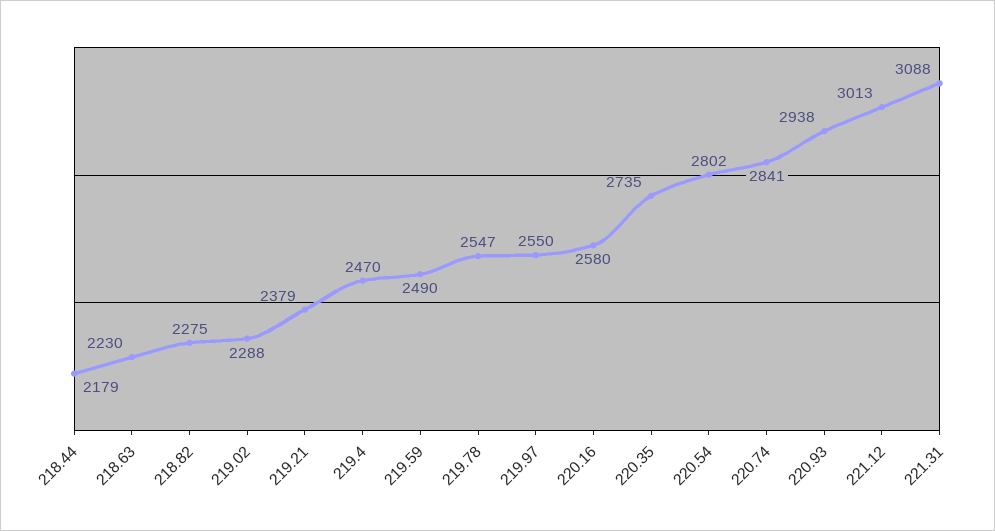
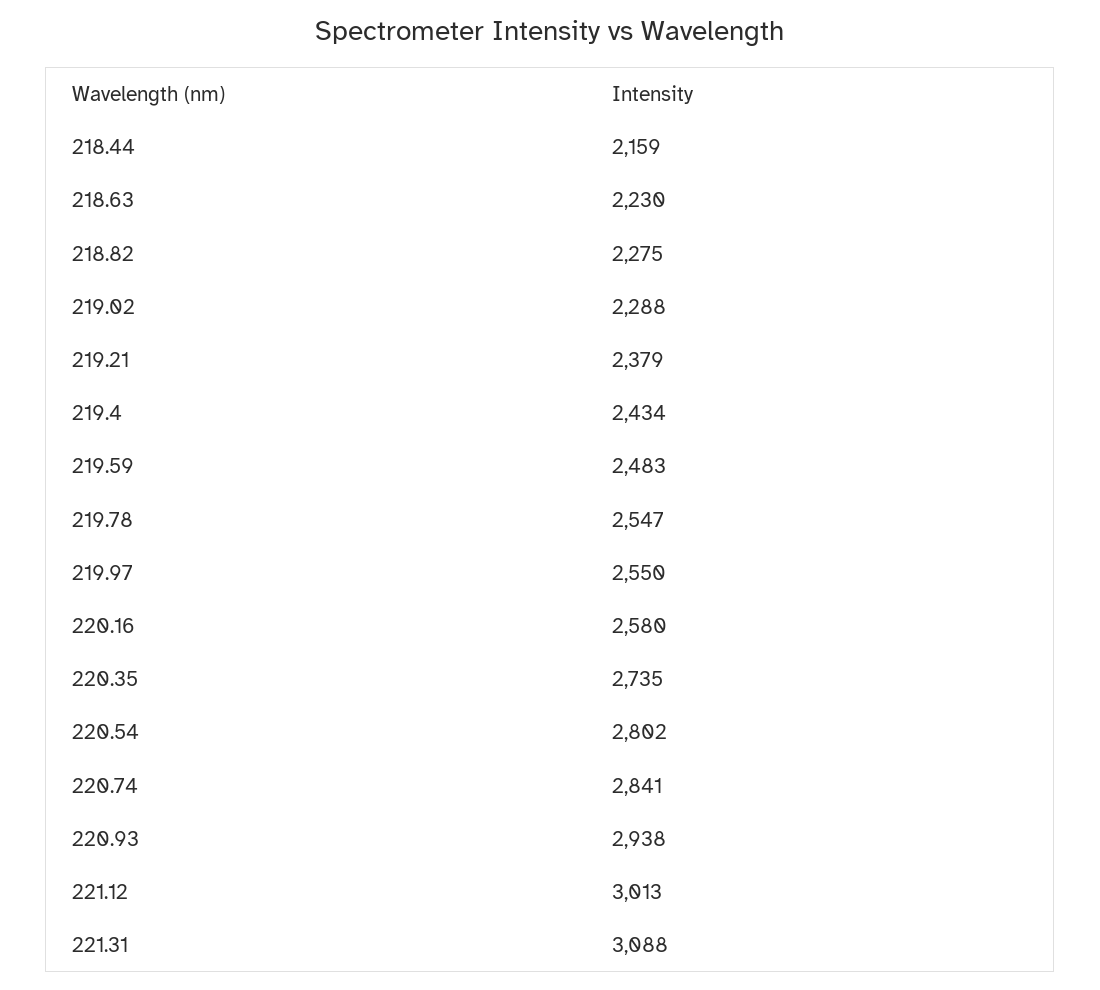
  {
-   "218.44": 2179,
+   "218.44": 2159,
    "218.63": 2230,
    "218.82": 2275,
    "219.02": 2288,
    "219.21": 2379,
-   "219.4": 2470,
+   "219.4": 2434,
-   "219.59": 2490,
+   "219.59": 2483,
    "219.78": 2547,
    "219.97": 2550,
    "220.16": 2580,
    "220.35": 2735,
    "220.54": 2802,
    "220.74": 2841,
    "220.93": 2938,
    "221.12": 3013,
    "221.31": 3088
  }

